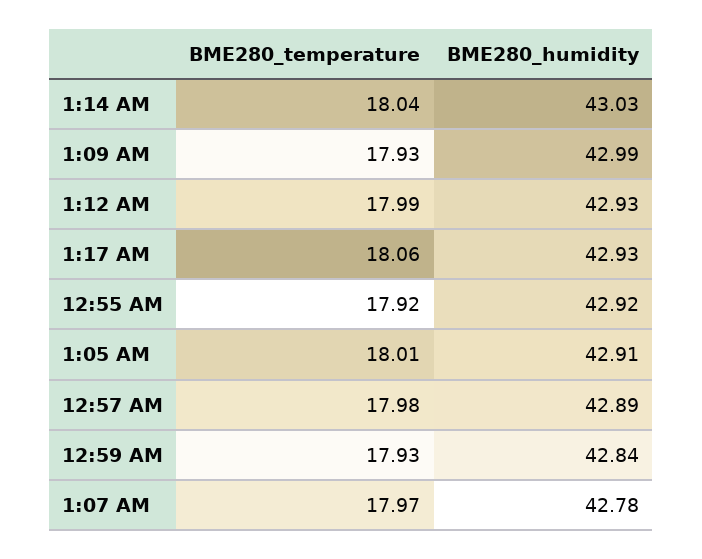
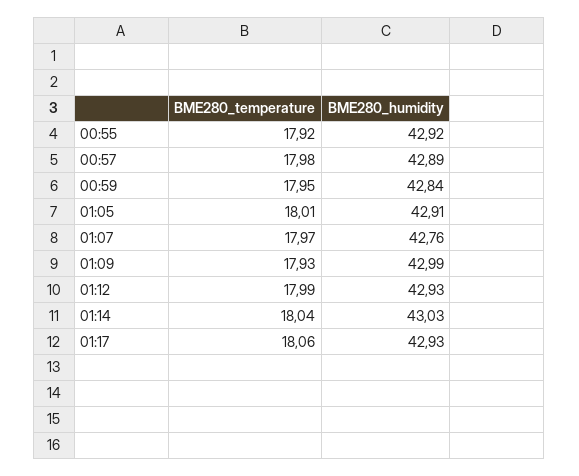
  {
    "BME280_temperature": {
      "1:14 AM": 18.04,
      "1:09 AM": 17.93,
      "1:12 AM": 17.99,
      "1:17 AM": 18.06,
      "12:55 AM": 17.92,
      "1:05 AM": 18.01,
      "12:57 AM": 17.98,
-     "12:59 AM": 17.93,
+     "12:59 AM": 17.95,
      "1:07 AM": 17.97
    },
    "BME280_humidity": {
      "1:14 AM": 43.03,
      "1:09 AM": 42.99,
      "1:12 AM": 42.93,
      "1:17 AM": 42.93,
      "12:55 AM": 42.92,
      "1:05 AM": 42.91,
      "12:57 AM": 42.89,
      "12:59 AM": 42.84,
-     "1:07 AM": 42.78
+     "1:07 AM": 42.76
    }
  }

